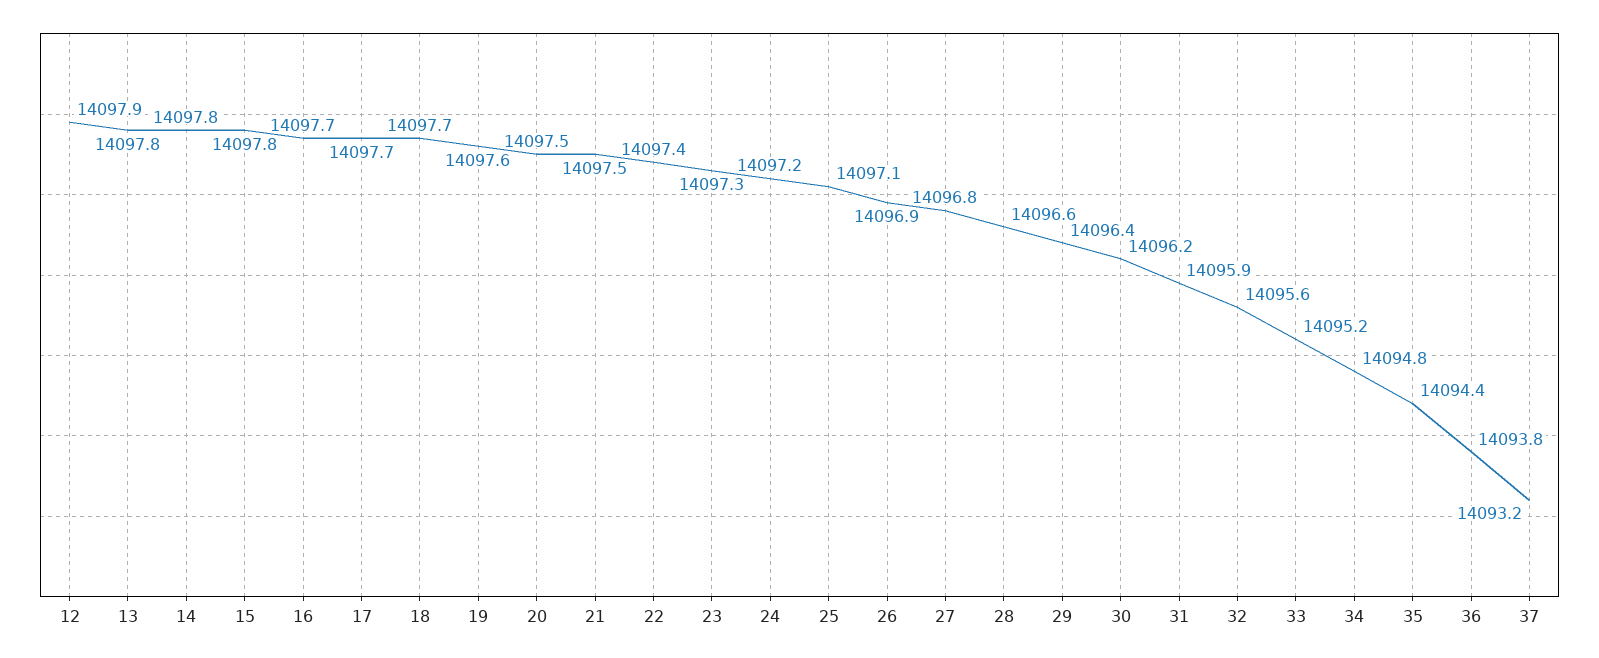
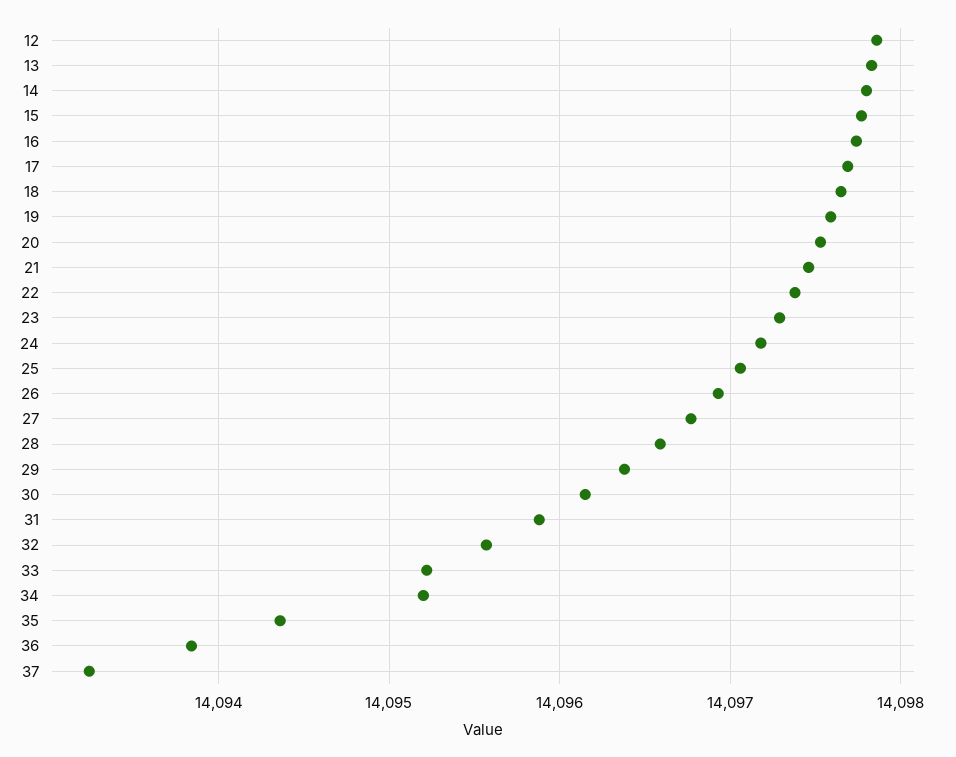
  {
    "12": 14097.9,
    "13": 14097.8,
    "14": 14097.8,
    "15": 14097.8,
    "16": 14097.7,
    "17": 14097.7,
    "18": 14097.7,
    "19": 14097.6,
    "20": 14097.5,
    "21": 14097.5,
    "22": 14097.4,
    "23": 14097.3,
    "24": 14097.2,
    "25": 14097.1,
    "26": 14096.9,
    "27": 14096.8,
    "28": 14096.6,
    "29": 14096.4,
    "30": 14096.2,
    "31": 14095.9,
    "32": 14095.6,
    "33": 14095.2,
-   "34": 14094.8,
+   "34": 14095.2,
    "35": 14094.4,
    "36": 14093.8,
    "37": 14093.2
  }

